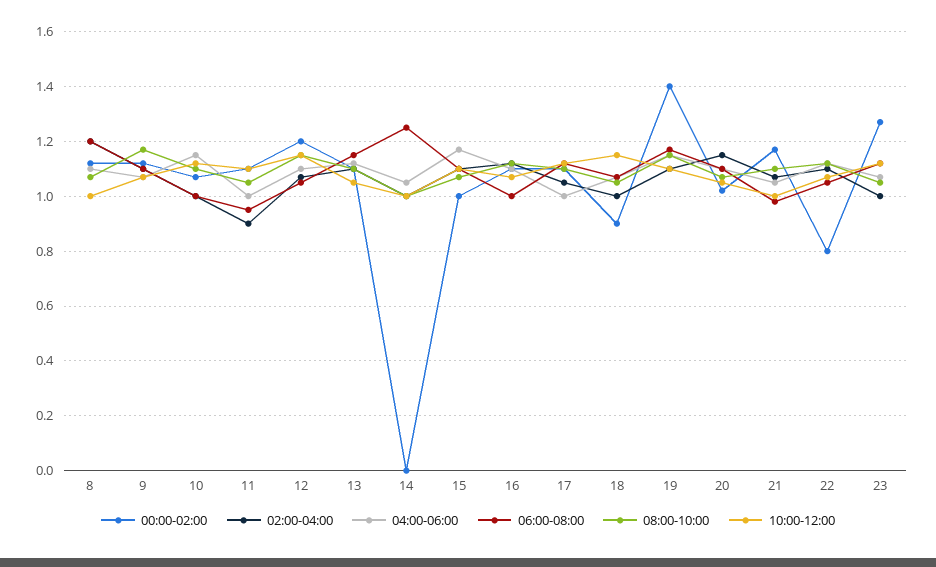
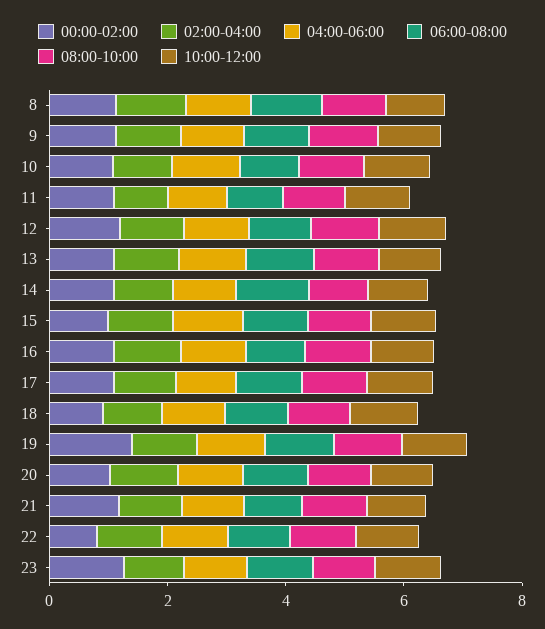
  {
    "00:00-02:00": {
      "8": 1.1,
      "9": 1.1,
      "10": 1.05,
      "11": 1.1,
      "12": 1.2,
      "13": 1.1,
-     "14": 0,
+     "14": 1,
      "15": 1,
      "16": 1.1,
      "17": 1.1,
      "18": 0.9,
      "19": 1.4,
      "20": 1,
      "21": 1.15,
      "22": 0.8,
      "23": 1.25
    },
    "02:00-04:00": {
      "8": 1.2,
      "9": 1.1,
      "10": 1,
      "11": 0.9,
      "12": 1.05,
      "13": 1.1,
      "14": 1,
      "15": 1.1,
      "16": 1.1,
      "17": 1.05,
      "18": 1,
      "19": 1.1,
      "20": 1.15,
      "21": 1.05,
      "22": 1.1,
      "23": 1
    },
    "04:00-06:00": {
      "8": 1.1,
      "9": 1.05,
      "10": 1.15,
      "11": 1,
      "12": 1.1,
      "13": 1.1,
      "14": 1.05,
      "15": 1.15,
      "16": 1.1,
      "17": 1,
      "18": 1.05,
      "19": 1.15,
      "20": 1.1,
      "21": 1.05,
      "22": 1.1,
      "23": 1.05
    },
    "06:00-08:00": {
      "8": 1.2,
      "9": 1.1,
      "10": 1,
      "11": 0.95,
      "12": 1.05,
      "13": 1.15,
      "14": 1.25,
      "15": 1.1,
      "16": 1,
      "17": 1.1,
      "18": 1.05,
      "19": 1.15,
      "20": 1.1,
      "21": 1,
      "22": 1.05,
      "23": 1.1
    },
    "08:00-10:00": {
      "8": 1.05,
      "9": 1.15,
      "10": 1.1,
      "11": 1.05,
      "12": 1.15,
      "13": 1.1,
      "14": 1,
      "15": 1.05,
      "16": 1.1,
      "17": 1.1,
      "18": 1.05,
      "19": 1.15,
      "20": 1.05,
      "21": 1.1,
      "22": 1.1,
      "23": 1.05
    },
    "10:00-12:00": {
      "8": 1,
      "9": 1.05,
      "10": 1.1,
      "11": 1.1,
      "12": 1.15,
      "13": 1.05,
      "14": 1,
      "15": 1.1,
      "16": 1.05,
      "17": 1.1,
      "18": 1.15,
      "19": 1.1,
      "20": 1.05,
      "21": 1,
      "22": 1.05,
      "23": 1.1
    }
  }

